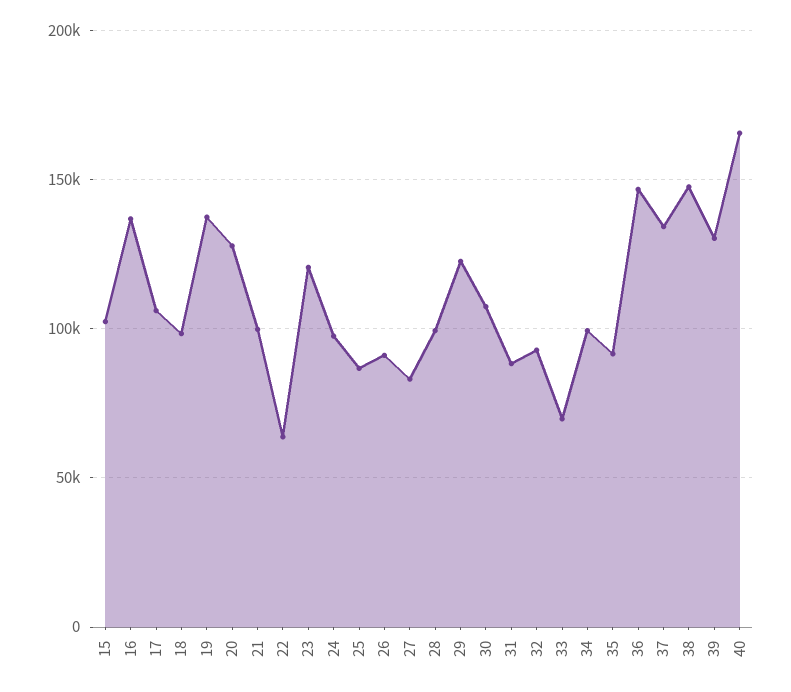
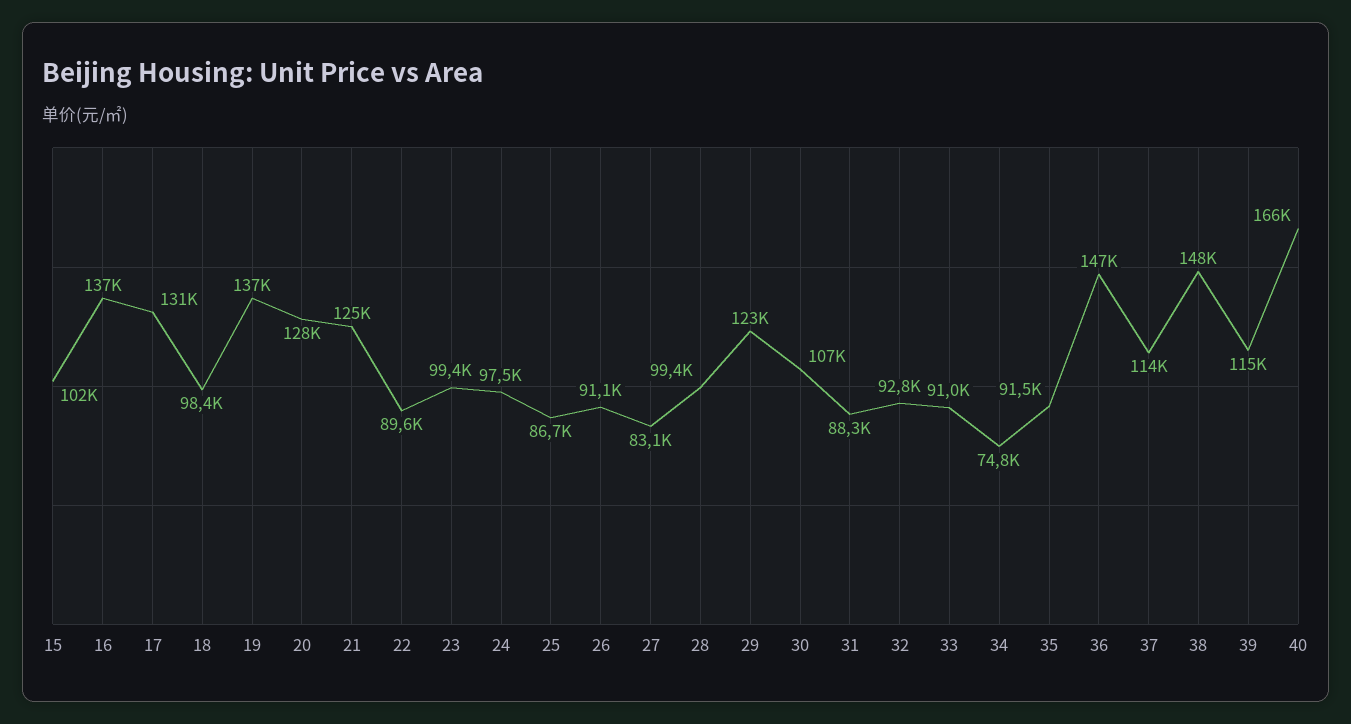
  {
    "15": 102000,
    "16": 137000,
-   "17": 105000,
+   "17": 131000,
    "18": 98400,
    "19": 137000,
    "20": 128000,
-   "21": 100000,
+   "21": 125000,
-   "22": 65000,
+   "22": 89600,
-   "23": 120000,
+   "23": 99400,
    "24": 97500,
    "25": 86700,
    "26": 91100,
    "27": 83100,
    "28": 99400,
    "29": 123000,
    "30": 107000,
    "31": 88300,
    "32": 92800,
-   "33": 70000,
+   "33": 91000,
-   "34": 100000,
+   "34": 74800,
    "35": 91500,
    "36": 147000,
-   "37": 135000,
+   "37": 114000,
    "38": 148000,
-   "39": 130000,
+   "39": 115000,
    "40": 166000
  }

